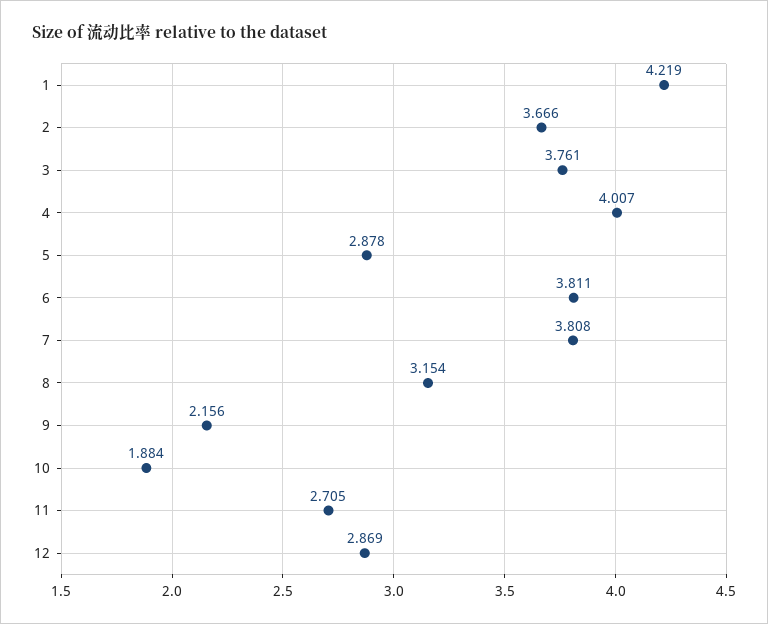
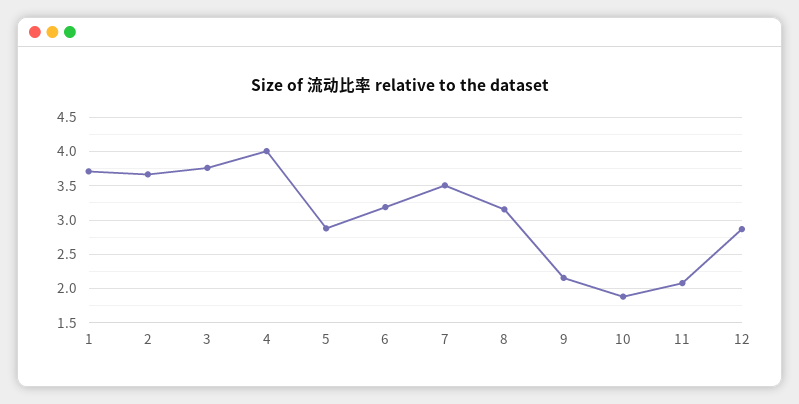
  {
-   "1": 4.219,
+   "1": 3.7,
    "2": 3.666,
    "3": 3.761,
    "4": 4.007,
    "5": 2.878,
-   "6": 3.811,
+   "6": 3.2,
-   "7": 3.808,
+   "7": 3.5,
    "8": 3.154,
    "9": 2.156,
    "10": 1.884,
-   "11": 2.705,
+   "11": 2.1,
    "12": 2.869
  }

